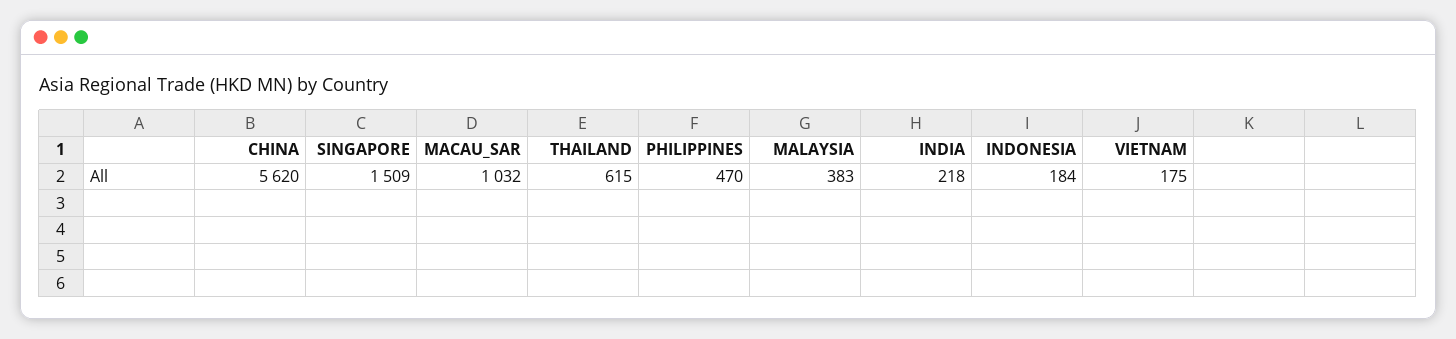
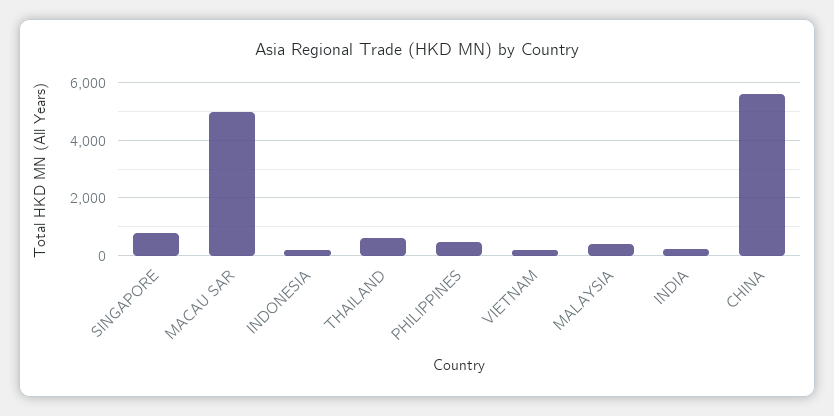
  {
    "CHINA": 5620,
-   "SINGAPORE": 1509,
+   "SINGAPORE": 750,
-   "MACAU_SAR": 1032,
+   "MACAU_SAR": 5000,
    "THAILAND": 615,
    "PHILIPPINES": 470,
    "MALAYSIA": 383,
    "INDIA": 218,
    "INDONESIA": 184,
    "VIETNAM": 175
  }

